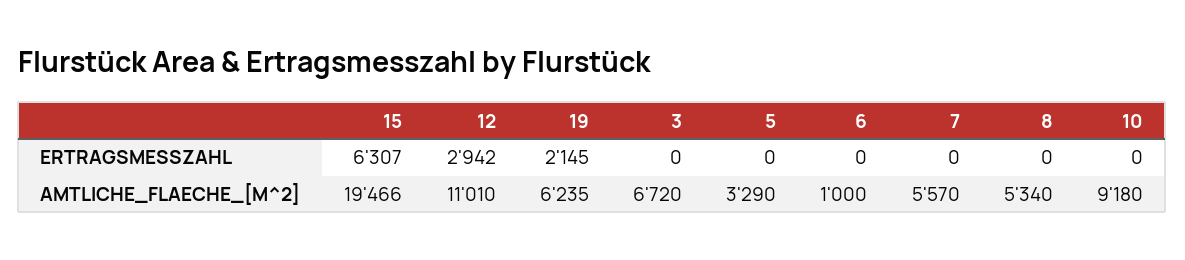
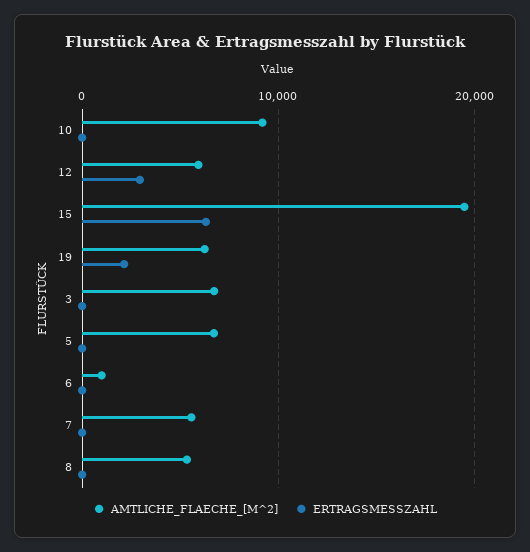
  {
    "ERTRAGSMESSZAHL": {
      "15": 6307,
      "12": 2942,
      "19": 2145,
      "3": 0,
      "5": 0,
      "6": 0,
      "7": 0,
      "8": 0,
      "10": 0
    },
    "AMTLICHE_FLAECHE_[M^2]": {
      "15": 19466,
-     "12": 11010,
+     "12": 6000,
      "19": 6235,
      "3": 6720,
-     "5": 3290,
+     "5": 7000,
      "6": 1000,
      "7": 5570,
      "8": 5340,
      "10": 9180
    }
  }

